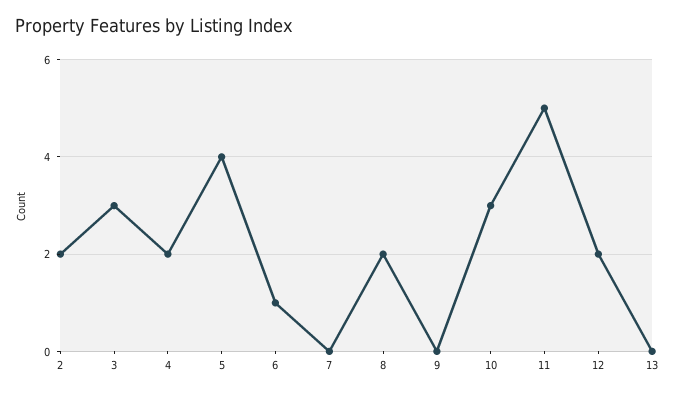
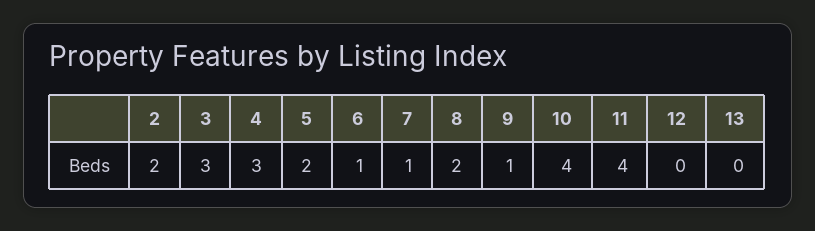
  {
    "2": 2,
    "3": 3,
-   "4": 2,
+   "4": 3,
-   "5": 4,
+   "5": 2,
    "6": 1,
-   "7": 0,
+   "7": 1,
    "8": 2,
-   "9": 0,
+   "9": 1,
-   "10": 3,
+   "10": 4,
-   "11": 5,
+   "11": 4,
-   "12": 2,
+   "12": 0,
    "13": 0
  }

